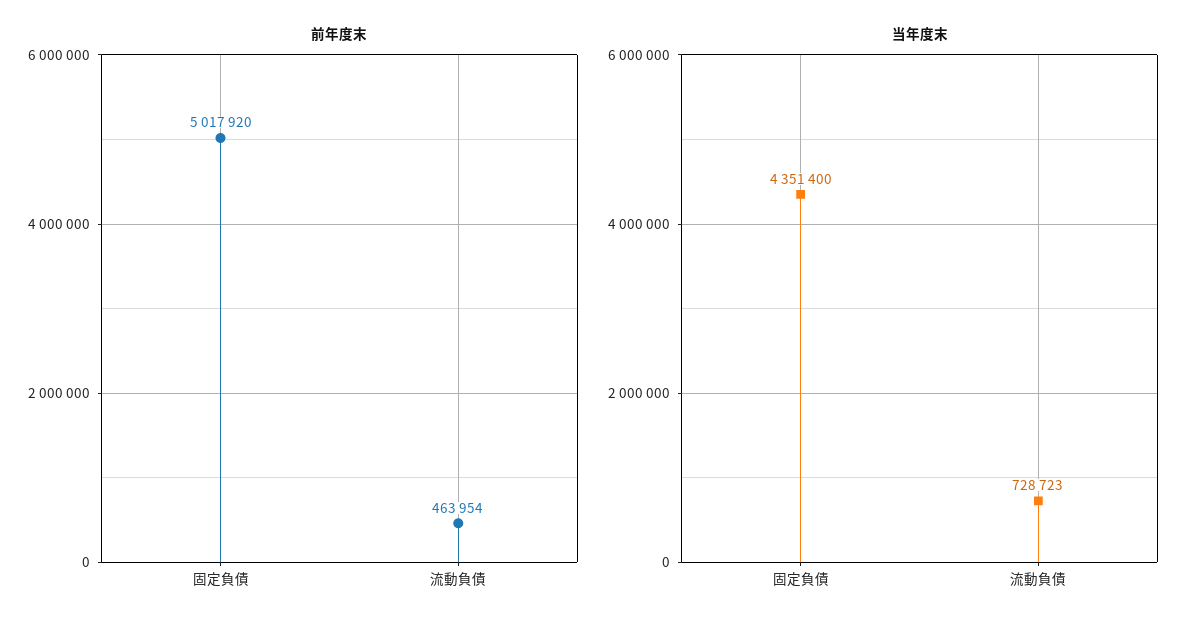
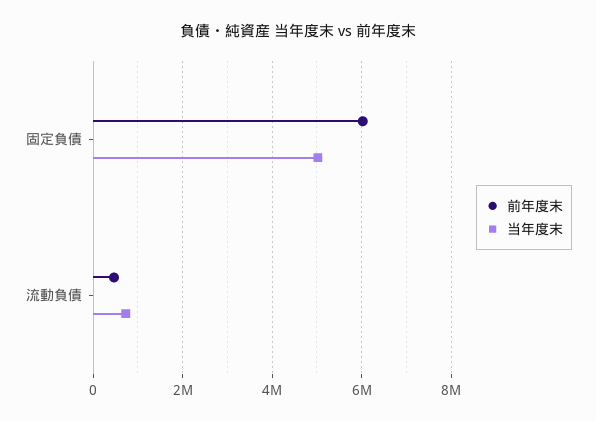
  {
    "前年度末": {
-     "固定負債": 5017920,
+     "固定負債": 6000000,
      "流動負債": 463954
    },
    "当年度末": {
-     "固定負債": 4351400,
+     "固定負債": 5000000,
      "流動負債": 728723
    }
  }

